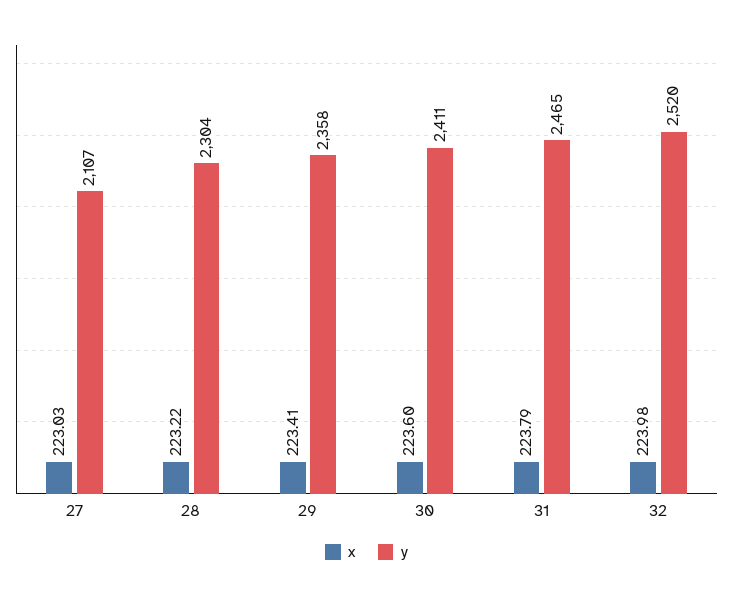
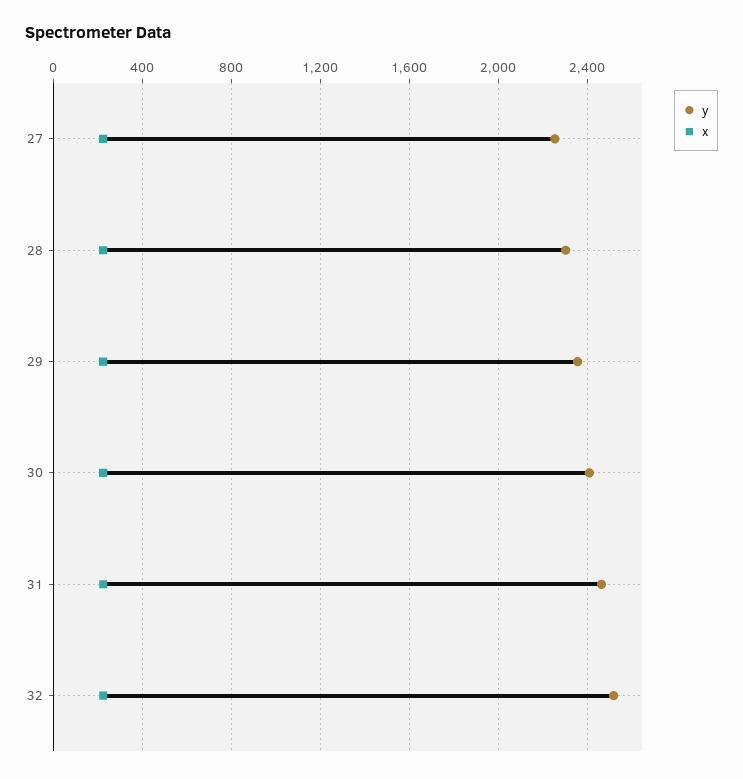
  {
    "x": {
      "27": 223.03,
      "28": 223.22,
      "29": 223.41,
      "30": 223.6,
      "31": 223.79,
      "32": 223.98
    },
    "y": {
-     "27": 2107,
+     "27": 2250,
      "28": 2304,
      "29": 2358,
      "30": 2411,
      "31": 2465,
      "32": 2520
    }
  }

